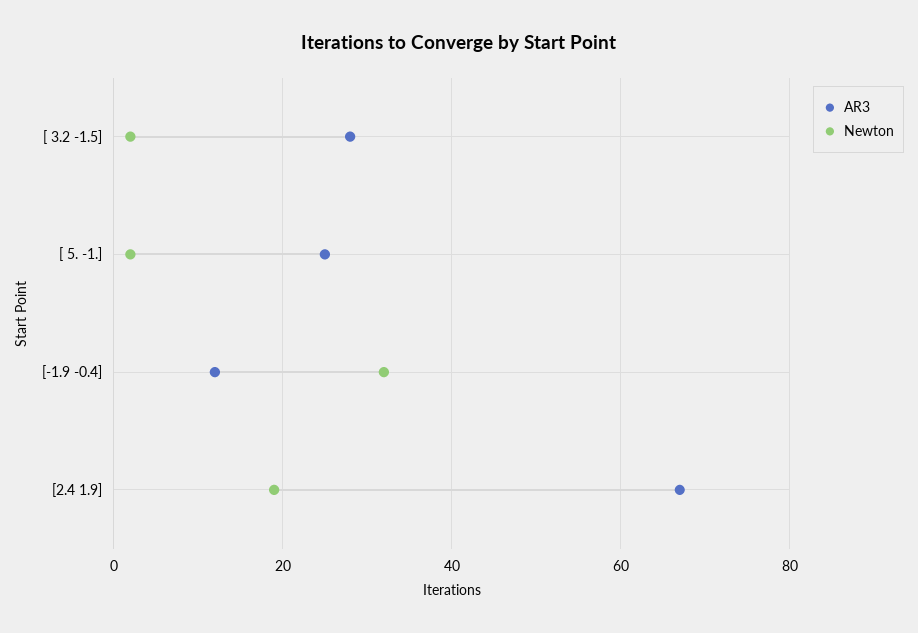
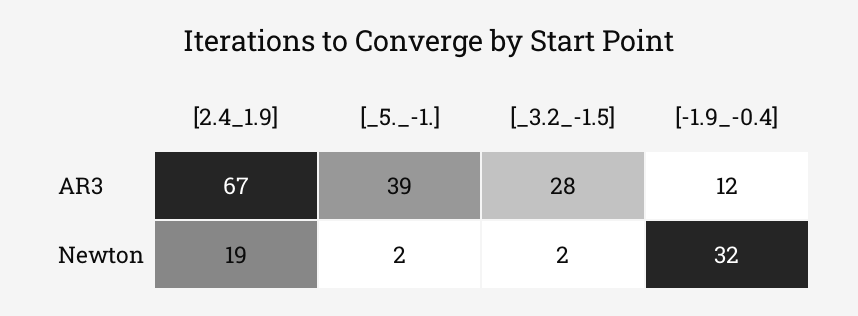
  {
    "AR3": {
      "[ 3.2 -1.5]": 28,
-     "[ 5. -1.]": 25,
+     "[ 5. -1.]": 39,
      "[-1.9 -0.4]": 12,
      "[2.4 1.9]": 67
    },
    "Newton": {
      "[ 3.2 -1.5]": 2,
      "[ 5. -1.]": 2,
      "[-1.9 -0.4]": 32,
      "[2.4 1.9]": 19
    }
  }

